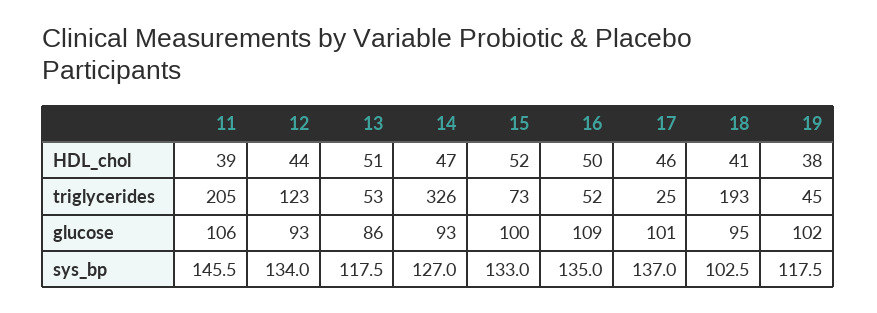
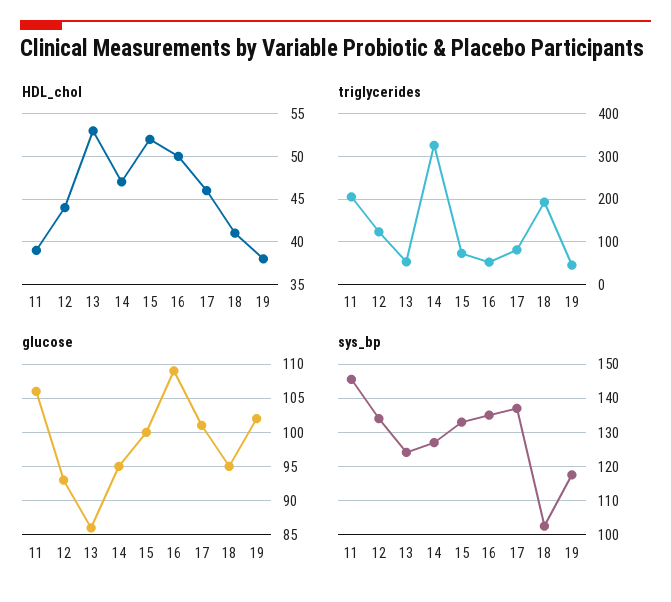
  {
    "HDL_chol": {
      "11": 39,
      "12": 44,
-     "13": 51,
+     "13": 53,
      "14": 47,
      "15": 52,
      "16": 50,
      "17": 46,
      "18": 41,
      "19": 38
    },
    "triglycerides": {
      "11": 205,
      "12": 123,
      "13": 53,
      "14": 326,
      "15": 73,
      "16": 52,
-     "17": 25,
+     "17": 80,
      "18": 193,
      "19": 45
    },
    "glucose": {
      "11": 106,
      "12": 93,
      "13": 86,
-     "14": 93,
+     "14": 95,
      "15": 100,
      "16": 109,
      "17": 101,
      "18": 95,
      "19": 102
    },
    "sys_bp": {
      "11": 145.5,
      "12": 134,
-     "13": 117.5,
+     "13": 124,
      "14": 127,
      "15": 133,
      "16": 135,
      "17": 137,
      "18": 102.5,
      "19": 117.5
    }
  }

